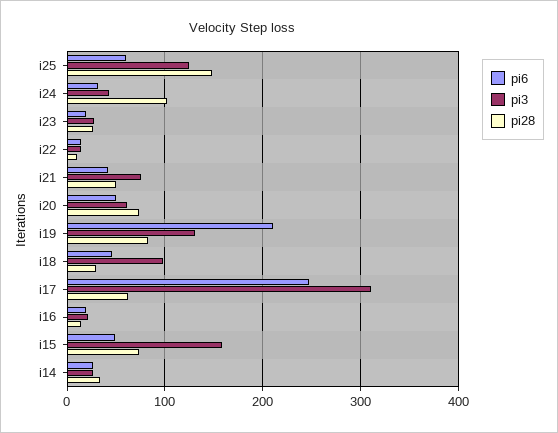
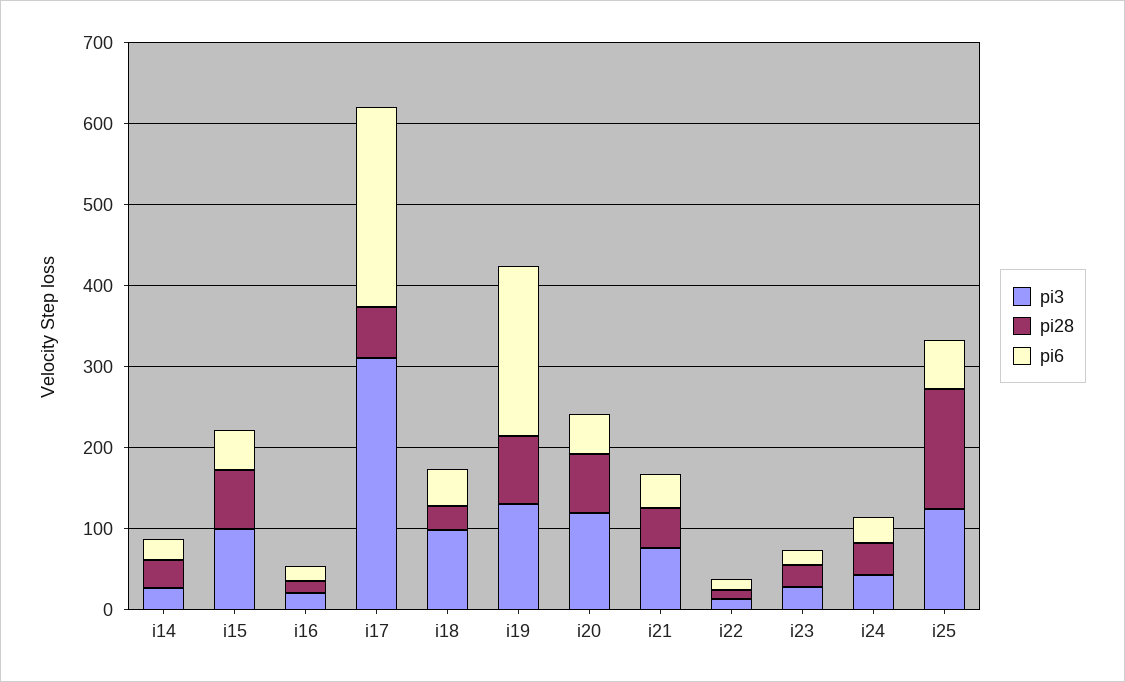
  {
    "pi6": {
      "i25": 60,
      "i24": 30,
      "i23": 20,
      "i22": 10,
      "i21": 40,
      "i20": 50,
      "i19": 210,
      "i18": 50,
      "i17": 250,
      "i16": 20,
      "i15": 50,
      "i14": 30
    },
    "pi3": {
      "i25": 130,
      "i24": 40,
      "i23": 30,
      "i22": 10,
      "i21": 80,
-     "i20": 60,
+     "i20": 120,
      "i19": 130,
      "i18": 100,
      "i17": 310,
      "i16": 20,
-     "i15": 160,
+     "i15": 100,
      "i14": 30
    },
    "pi28": {
      "i25": 150,
-     "i24": 100,
+     "i24": 40,
      "i23": 30,
      "i22": 10,
      "i21": 50,
      "i20": 70,
      "i19": 80,
      "i18": 30,
      "i17": 60,
      "i16": 10,
      "i15": 70,
      "i14": 30
    }
  }

